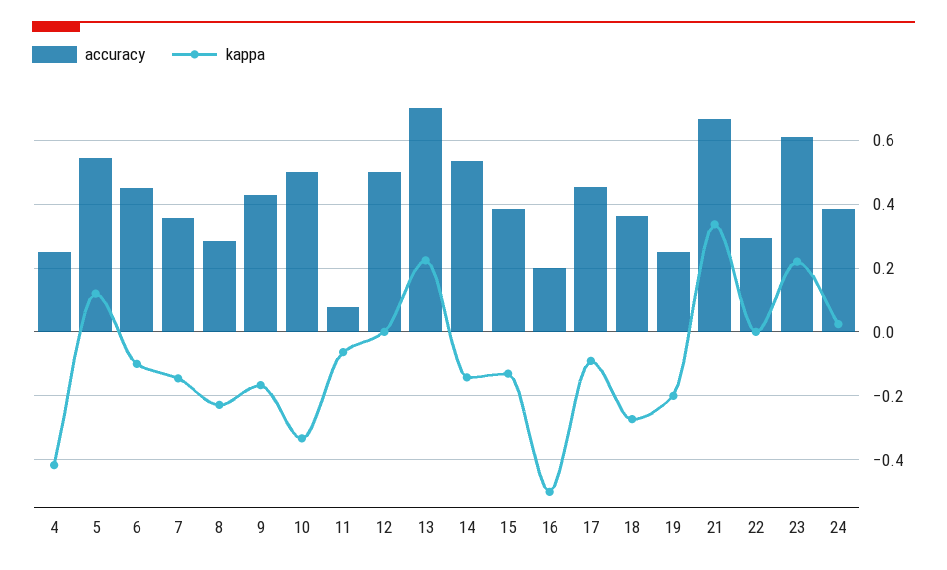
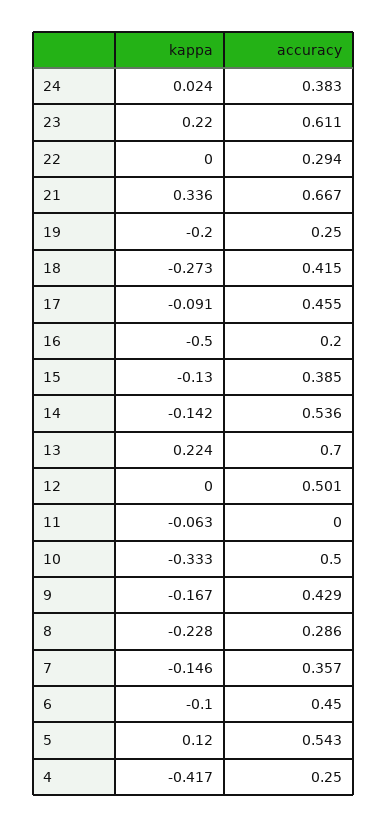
  {
    "accuracy": {
      "4": 0.25,
      "5": 0.543,
      "6": 0.45,
      "7": 0.357,
      "8": 0.286,
      "9": 0.429,
      "10": 0.5,
-     "11": 0.08,
+     "11": 0,
      "12": 0.501,
      "13": 0.7,
      "14": 0.536,
      "15": 0.385,
      "16": 0.2,
      "17": 0.455,
-     "18": 0.36,
+     "18": 0.415,
      "19": 0.25,
      "21": 0.667,
      "22": 0.294,
      "23": 0.611,
      "24": 0.383
    },
    "kappa": {
      "4": -0.417,
      "5": 0.12,
      "6": -0.1,
      "7": -0.146,
      "8": -0.228,
      "9": -0.167,
      "10": -0.333,
      "11": -0.063,
      "12": 0,
      "13": 0.224,
      "14": -0.142,
      "15": -0.13,
      "16": -0.5,
      "17": -0.091,
      "18": -0.273,
      "19": -0.2,
      "21": 0.336,
      "22": 0,
      "23": 0.22,
      "24": 0.024
    }
  }

